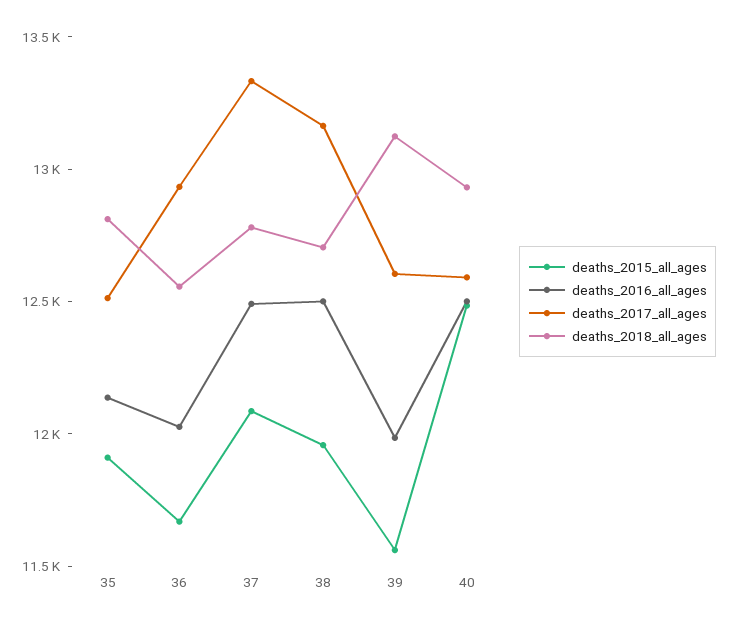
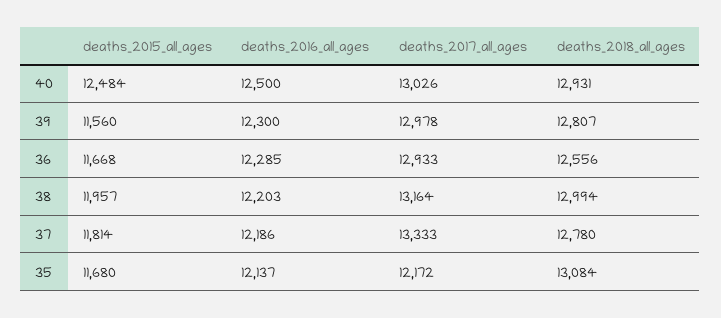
  {
    "deaths_2015_all_ages": {
-     "35": 11900,
+     "35": 11680,
      "36": 11668,
-     "37": 12100,
+     "37": 11814,
      "38": 11957,
      "39": 11560,
      "40": 12484
    },
    "deaths_2016_all_ages": {
      "35": 12137,
-     "36": 12000,
+     "36": 12285,
-     "37": 12500,
+     "37": 12186,
-     "38": 12500,
+     "38": 12203,
-     "39": 12000,
+     "39": 12300,
      "40": 12500
    },
    "deaths_2017_all_ages": {
-     "35": 12500,
+     "35": 12172,
      "36": 12933,
      "37": 13333,
      "38": 13164,
-     "39": 12600,
+     "39": 12978,
-     "40": 12600
+     "40": 13026
    },
    "deaths_2018_all_ages": {
-     "35": 12800,
+     "35": 13084,
      "36": 12556,
      "37": 12780,
-     "38": 12700,
+     "38": 12994,
-     "39": 13100,
+     "39": 12807,
      "40": 12931
    }
  }

